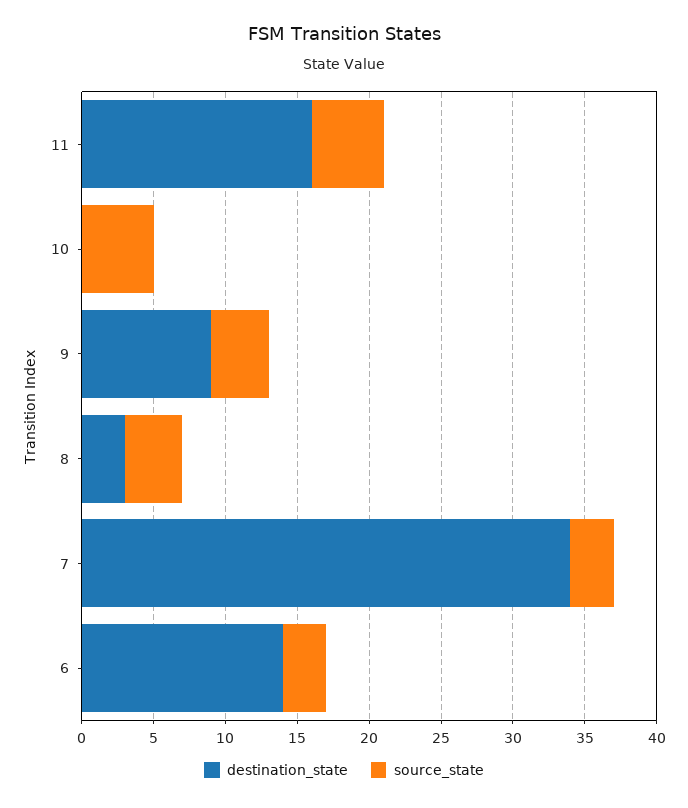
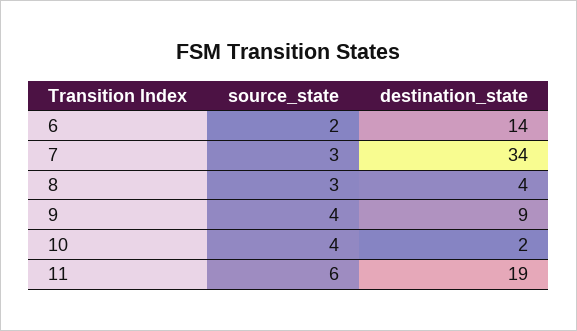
  {
    "destination_state": {
-     "11": 16,
+     "11": 19,
-     "10": 0,
+     "10": 2,
      "9": 9,
-     "8": 3,
+     "8": 4,
      "7": 34,
      "6": 14
    },
    "source_state": {
-     "11": 5,
+     "11": 6,
-     "10": 5,
+     "10": 4,
      "9": 4,
-     "8": 4,
+     "8": 3,
      "7": 3,
-     "6": 3
+     "6": 2
    }
  }

